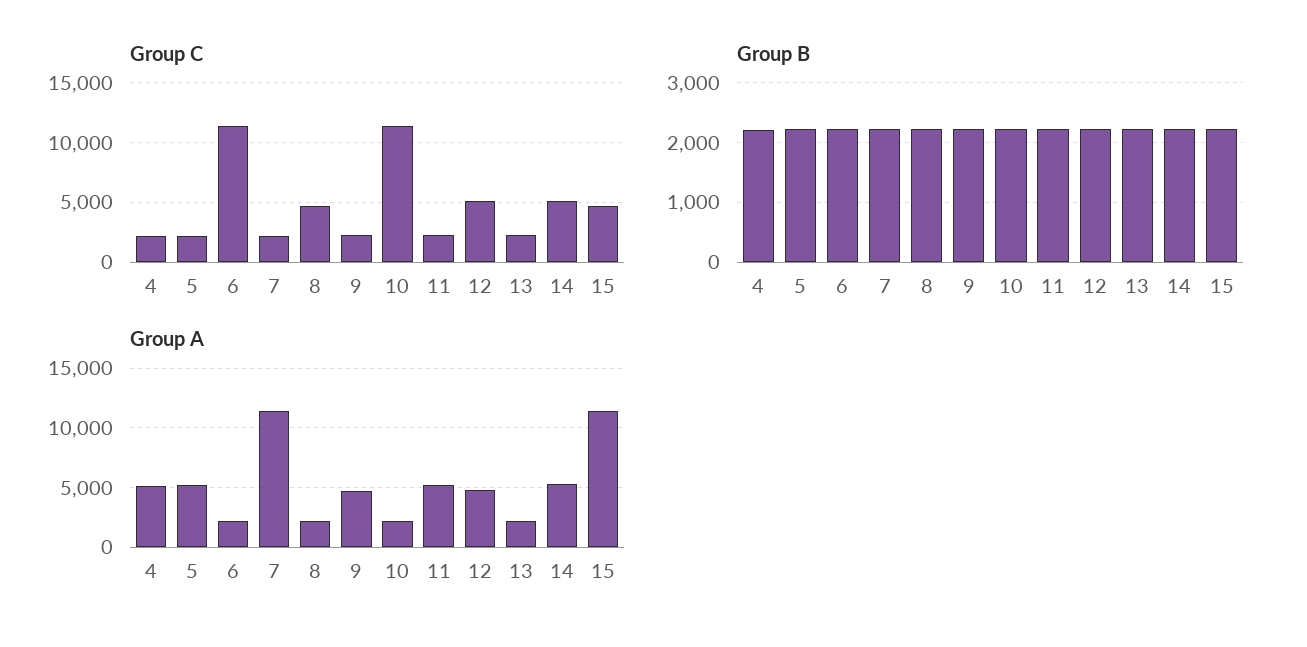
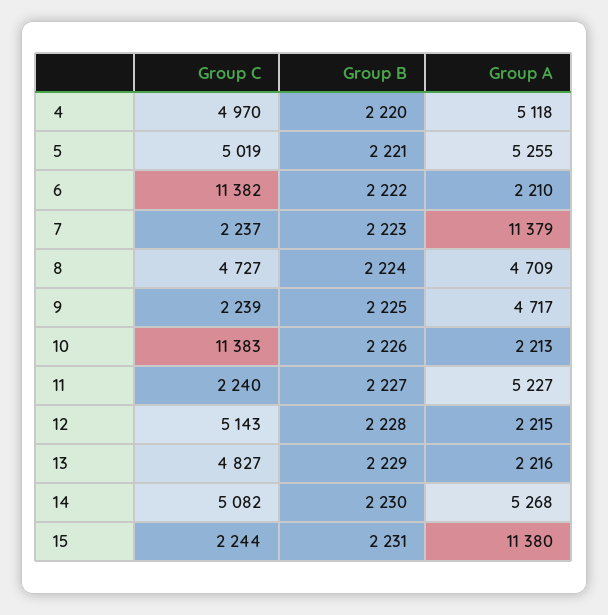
  {
    "Group C": {
-     "4": 2000,
+     "4": 4970,
-     "5": 2000,
+     "5": 5019,
      "6": 11382,
      "7": 2237,
      "8": 4727,
      "9": 2239,
      "10": 11383,
      "11": 2240,
      "12": 5143,
-     "13": 2000,
+     "13": 4827,
      "14": 5082,
-     "15": 5000
+     "15": 2244
    },
    "Group B": {
      "4": 2220,
      "5": 2221,
      "6": 2222,
      "7": 2223,
      "8": 2224,
      "9": 2225,
      "10": 2226,
      "11": 2227,
      "12": 2228,
      "13": 2229,
      "14": 2230,
      "15": 2231
    },
    "Group A": {
      "4": 5118,
      "5": 5255,
      "6": 2210,
      "7": 11379,
-     "8": 2000,
+     "8": 4709,
      "9": 4717,
      "10": 2213,
      "11": 5227,
-     "12": 5000,
+     "12": 2215,
      "13": 2216,
      "14": 5268,
      "15": 11380
    }
  }

